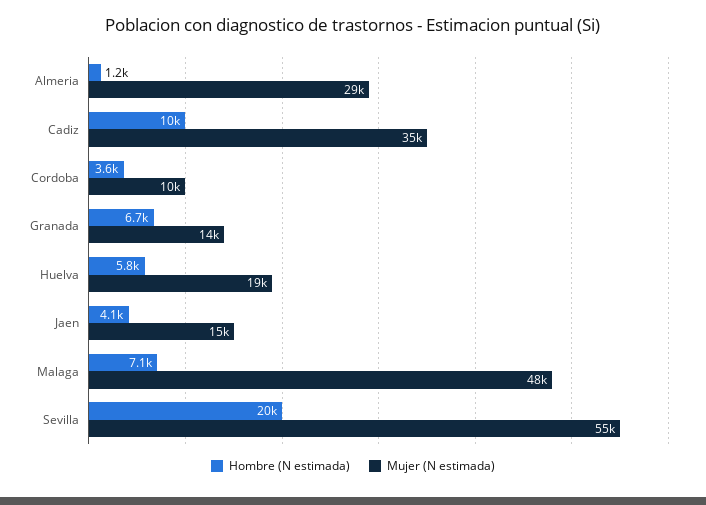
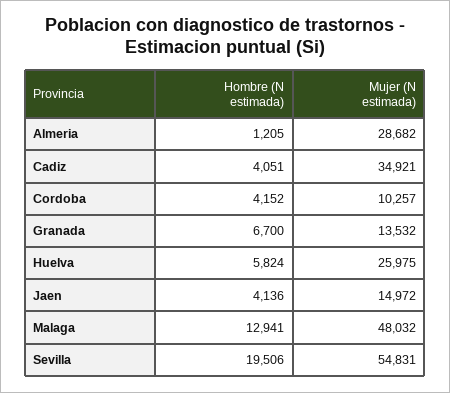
  {
    "Hombre (N estimada)": {
      "Almeria": 1205,
-     "Cadiz": 10000,
+     "Cadiz": 4051,
-     "Cordoba": 3600,
+     "Cordoba": 4152,
      "Granada": 6700,
      "Huelva": 5824,
      "Jaen": 4136,
-     "Malaga": 7100,
+     "Malaga": 12941,
      "Sevilla": 19506
    },
    "Mujer (N estimada)": {
      "Almeria": 28682,
      "Cadiz": 34921,
      "Cordoba": 10257,
      "Granada": 13532,
-     "Huelva": 19000,
+     "Huelva": 25975,
      "Jaen": 14972,
      "Malaga": 48032,
      "Sevilla": 54831
    }
  }

